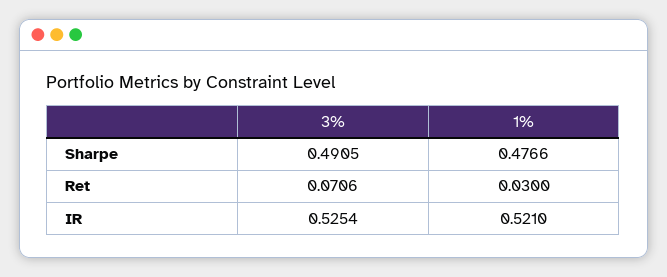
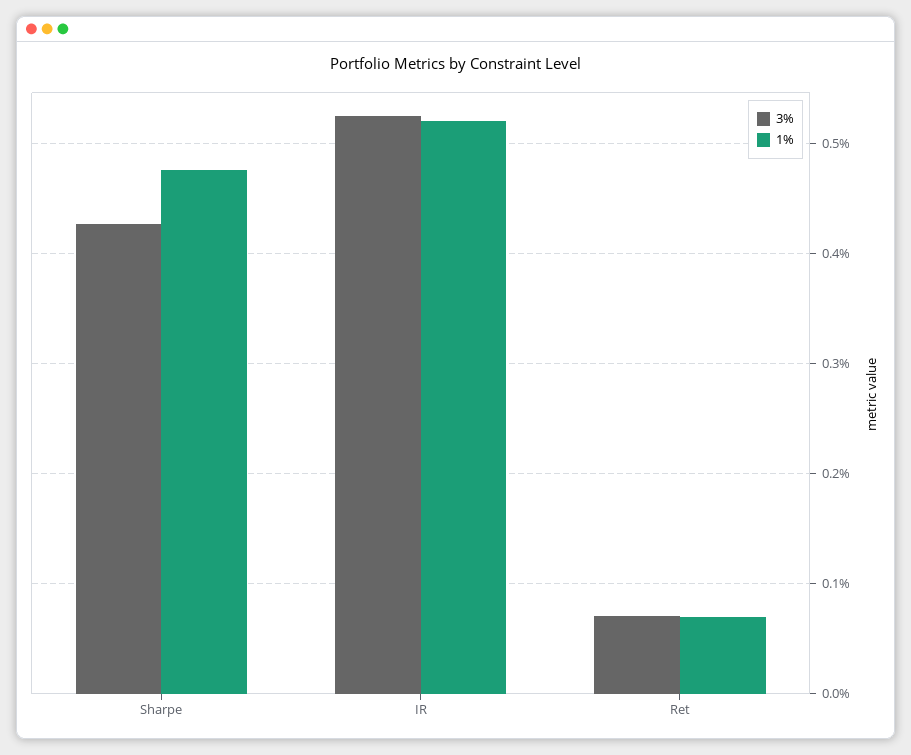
  {
    "3%": {
-     "Sharpe": 0.4905,
+     "Sharpe": 0.43,
      "Ret": 0.0706,
      "IR": 0.5254
    },
    "1%": {
      "Sharpe": 0.4766,
-     "Ret": 0.03,
+     "Ret": 0.07,
      "IR": 0.521
    }
  }

